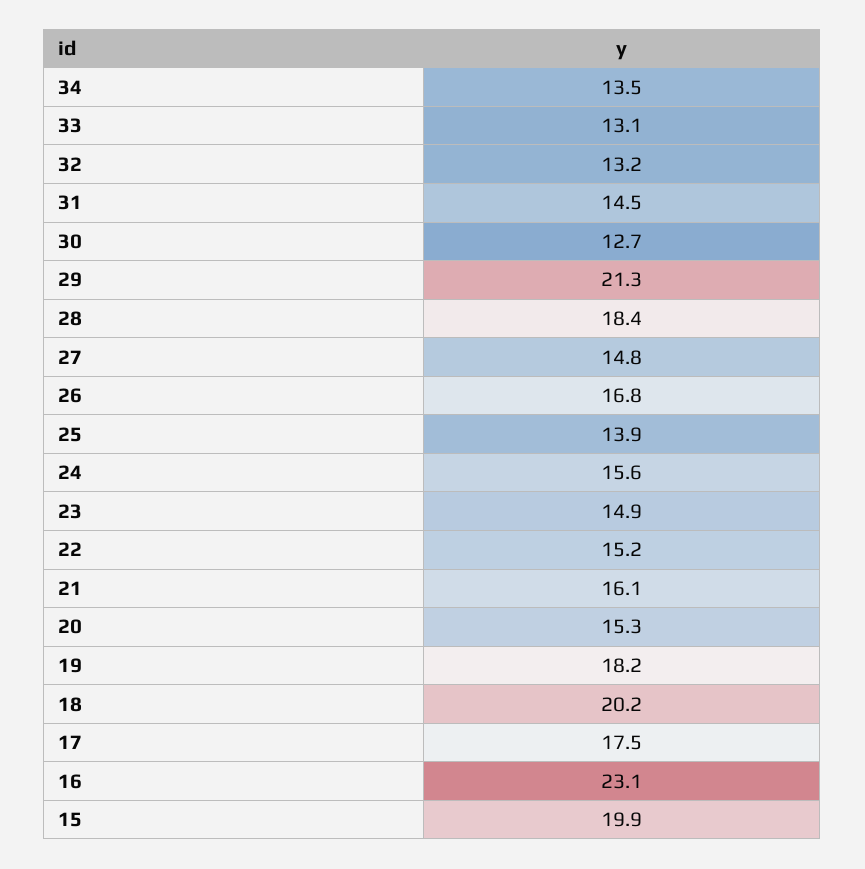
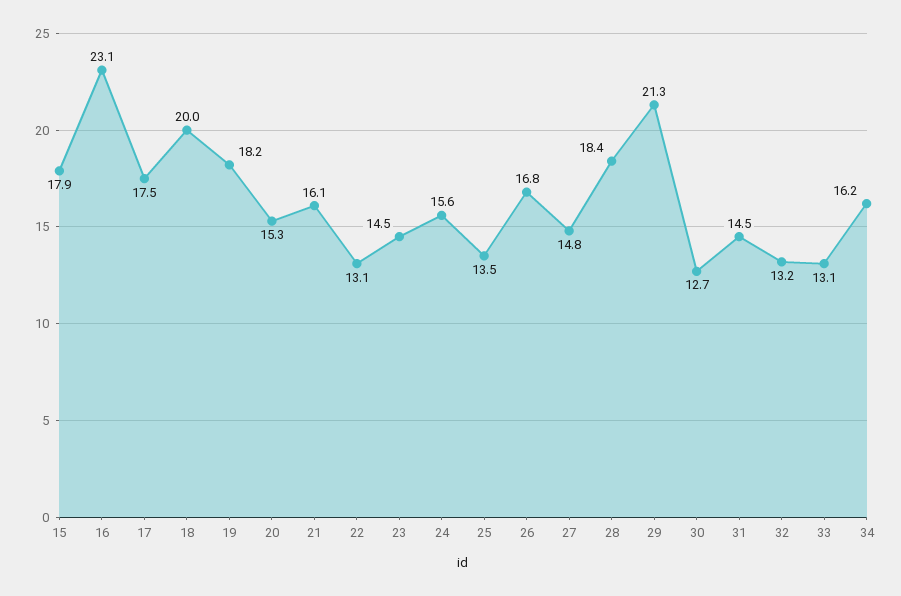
  {
-   "34": 13.5,
+   "34": 16.2,
    "33": 13.1,
    "32": 13.2,
    "31": 14.5,
    "30": 12.7,
    "29": 21.3,
    "28": 18.4,
    "27": 14.8,
    "26": 16.8,
-   "25": 13.9,
+   "25": 13.5,
    "24": 15.6,
-   "23": 14.9,
+   "23": 14.5,
-   "22": 15.2,
+   "22": 13.1,
    "21": 16.1,
    "20": 15.3,
    "19": 18.2,
-   "18": 20.2,
+   "18": 20,
    "17": 17.5,
    "16": 23.1,
-   "15": 19.9
+   "15": 17.9
  }

